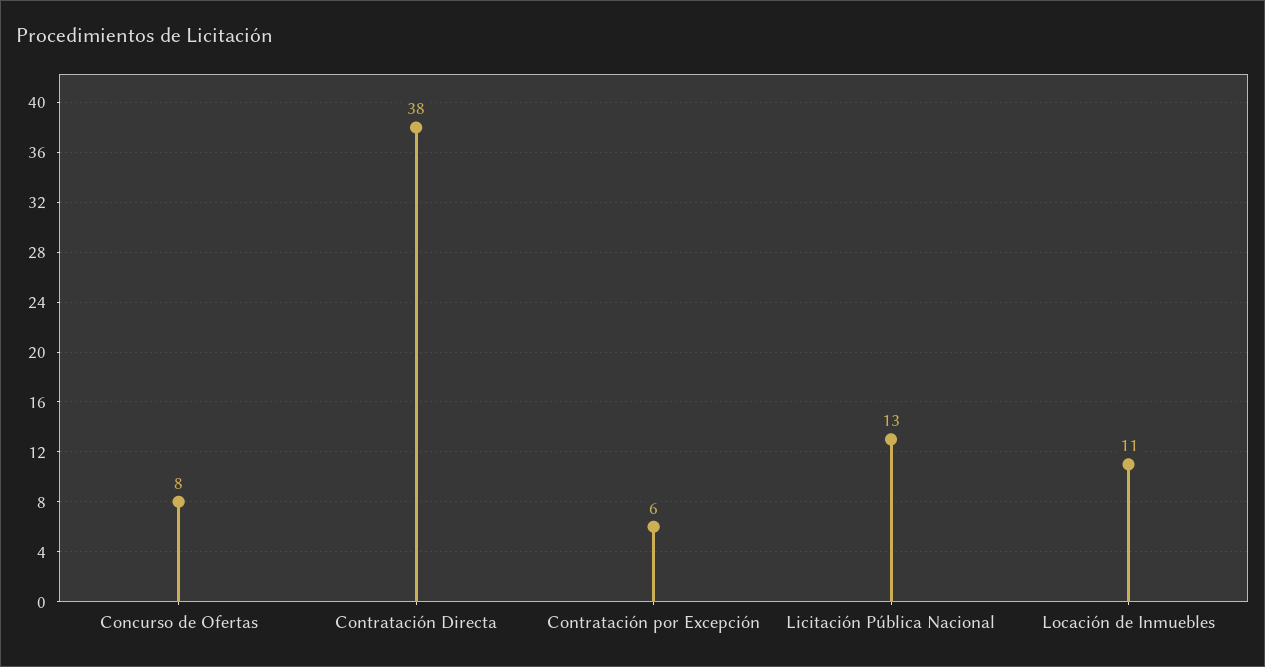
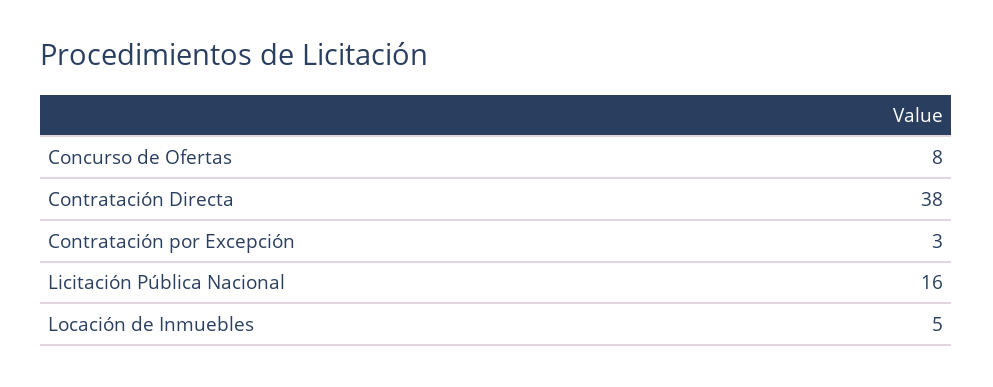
  {
    "Concurso de Ofertas": 8,
    "Contratación Directa": 38,
-   "Contratación por Excepción": 6,
+   "Contratación por Excepción": 3,
-   "Licitación Pública Nacional": 13,
+   "Licitación Pública Nacional": 16,
-   "Locación de Inmuebles": 11
+   "Locación de Inmuebles": 5
  }

